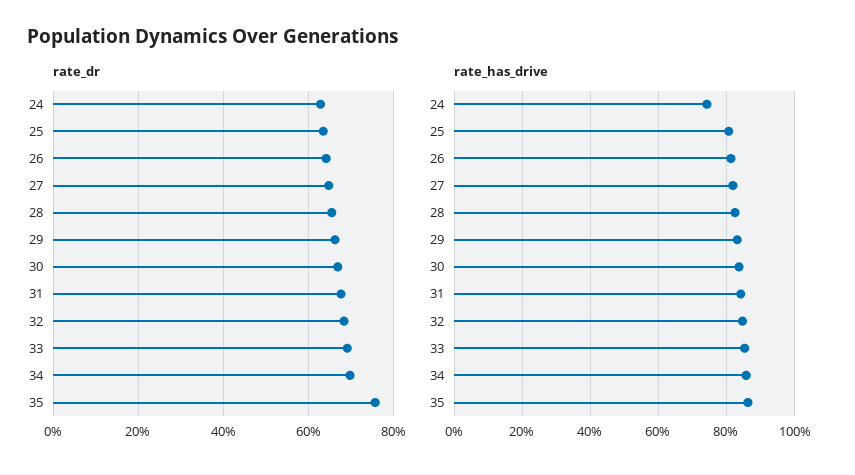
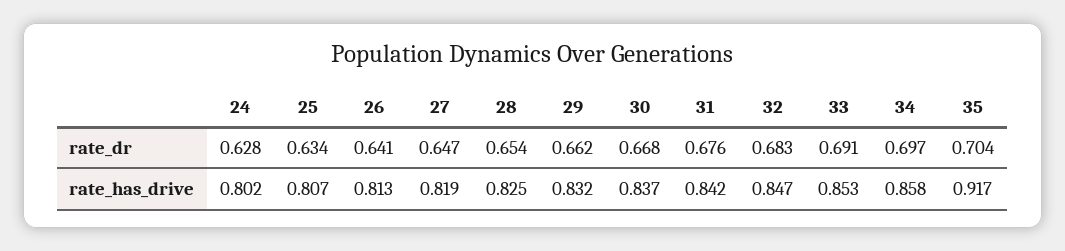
  {
    "rate_dr": {
      "24": 0.628,
      "25": 0.634,
      "26": 0.641,
      "27": 0.647,
      "28": 0.654,
      "29": 0.662,
      "30": 0.668,
      "31": 0.676,
      "32": 0.683,
      "33": 0.691,
      "34": 0.697,
-     "35": 0.76
+     "35": 0.704
    },
    "rate_has_drive": {
-     "24": 0.74,
+     "24": 0.802,
      "25": 0.807,
      "26": 0.813,
      "27": 0.819,
      "28": 0.825,
      "29": 0.832,
      "30": 0.837,
      "31": 0.842,
      "32": 0.847,
      "33": 0.853,
      "34": 0.858,
-     "35": 0.86
+     "35": 0.917
    }
  }

